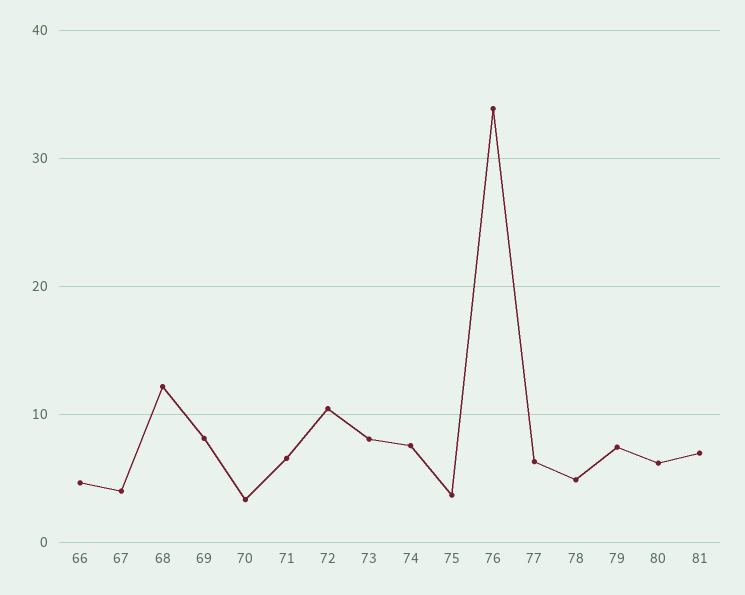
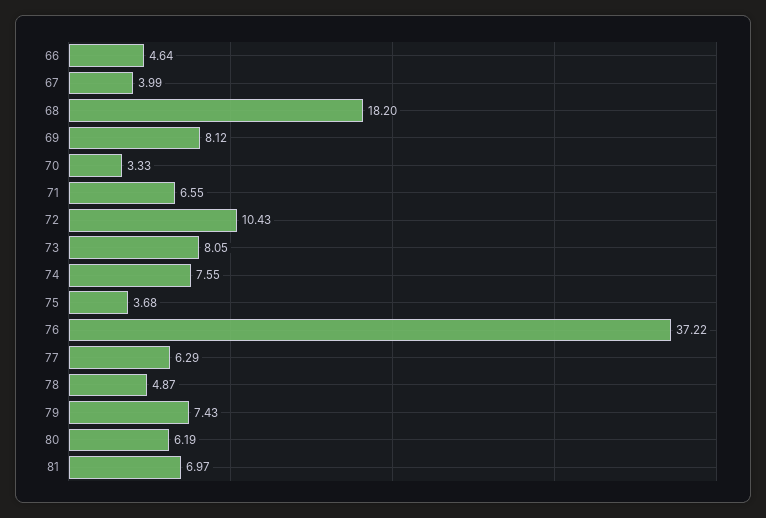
  {
    "66": 4.64,
    "67": 3.99,
-   "68": 12,
+   "68": 18.2,
    "69": 8.12,
    "70": 3.33,
    "71": 6.55,
    "72": 10.43,
    "73": 8.05,
    "74": 7.55,
    "75": 3.68,
-   "76": 34,
+   "76": 37.22,
    "77": 6.29,
    "78": 4.87,
    "79": 7.43,
    "80": 6.19,
    "81": 6.97
  }

